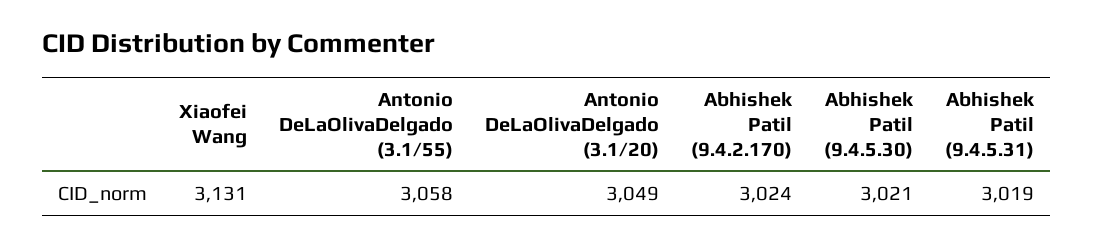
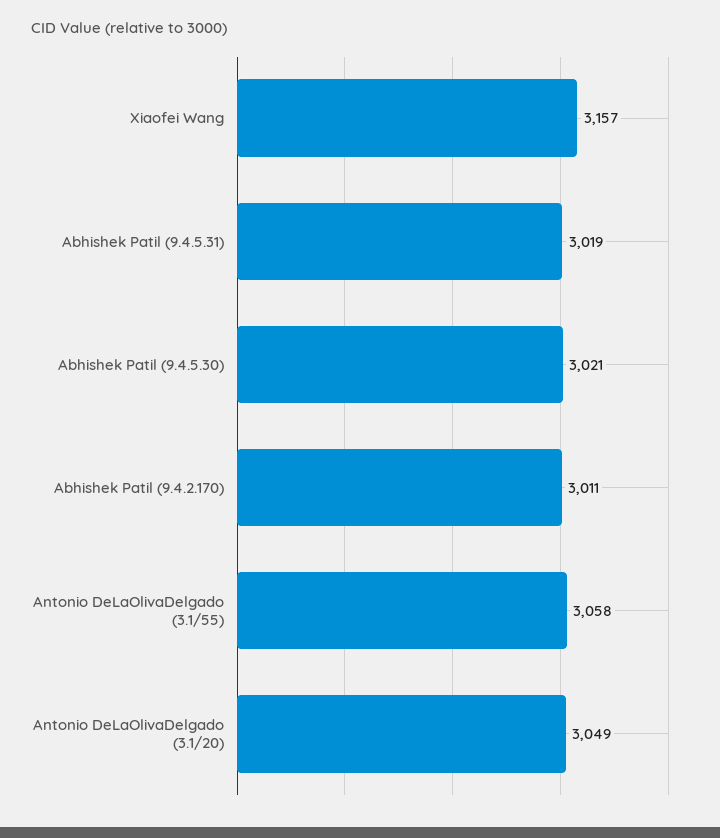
  {
-   "Xiaofei Wang": 3131,
+   "Xiaofei Wang": 3157,
    "Antonio DeLaOlivaDelgado (3.1/55)": 3058,
    "Antonio DeLaOlivaDelgado (3.1/20)": 3049,
-   "Abhishek Patil (9.4.2.170)": 3024,
+   "Abhishek Patil (9.4.2.170)": 3011,
    "Abhishek Patil (9.4.5.30)": 3021,
    "Abhishek Patil (9.4.5.31)": 3019
  }

